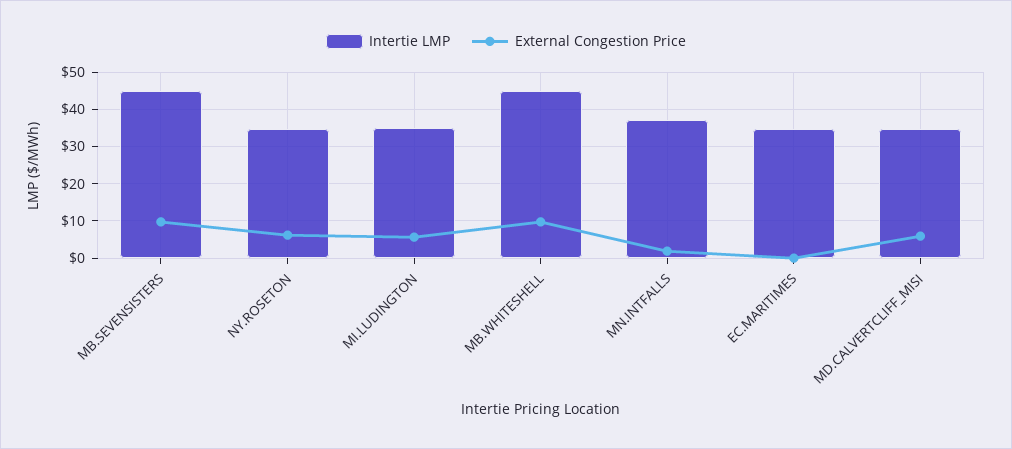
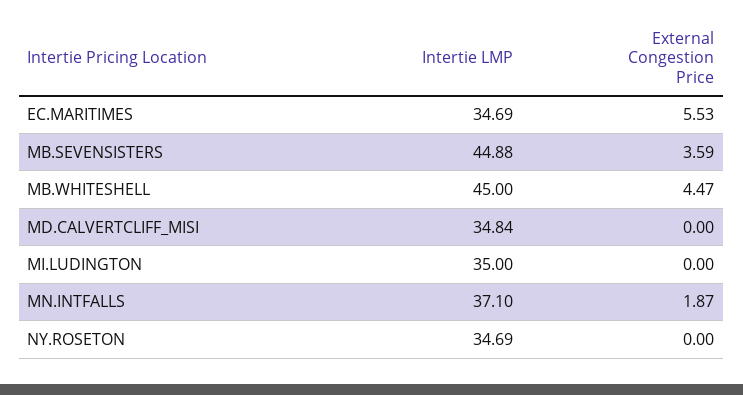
  {
    "Intertie LMP": {
      "MB.SEVENSISTERS": 44.88,
      "NY.ROSETON": 34.69,
      "MI.LUDINGTON": 35,
      "MB.WHITESHELL": 45,
      "MN.INTFALLS": 37.1,
      "EC.MARITIMES": 34.69,
      "MD.CALVERTCLIFF_MISI": 34.84
    },
    "External Congestion Price": {
-     "MB.SEVENSISTERS": 10,
+     "MB.SEVENSISTERS": 3.59,
-     "NY.ROSETON": 6,
+     "NY.ROSETON": 0,
-     "MI.LUDINGTON": 6,
+     "MI.LUDINGTON": 0,
-     "MB.WHITESHELL": 10,
+     "MB.WHITESHELL": 4.47,
      "MN.INTFALLS": 1.87,
-     "EC.MARITIMES": 0,
+     "EC.MARITIMES": 5.53,
-     "MD.CALVERTCLIFF_MISI": 6
+     "MD.CALVERTCLIFF_MISI": 0
    }
  }

